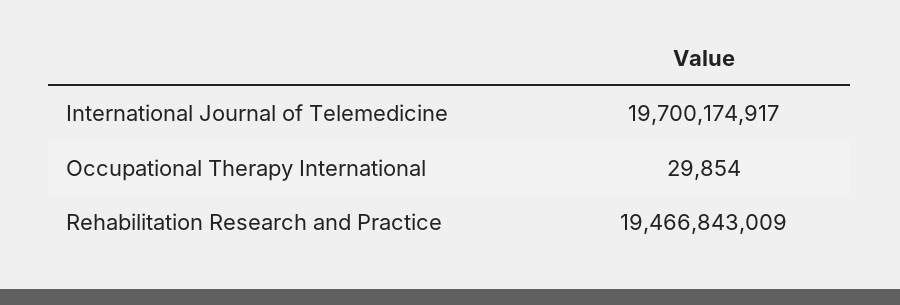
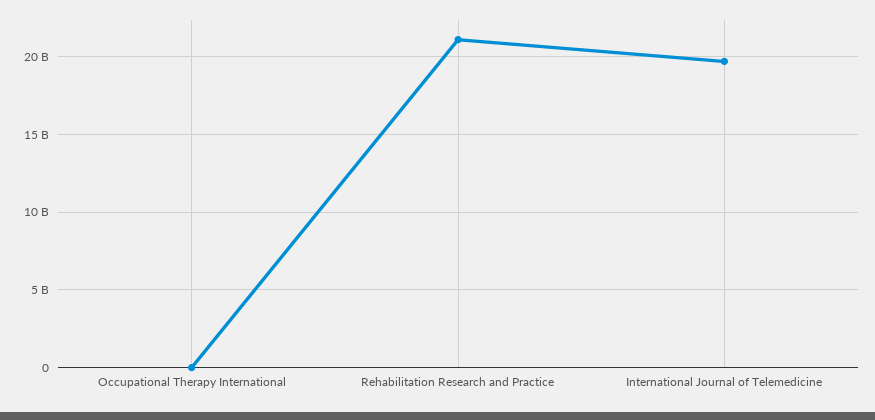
  {
    "International Journal of Telemedicine": 19700174917,
    "Occupational Therapy International": 29854,
-   "Rehabilitation Research and Practice": 19466843009
+   "Rehabilitation Research and Practice": 21000000000
  }

